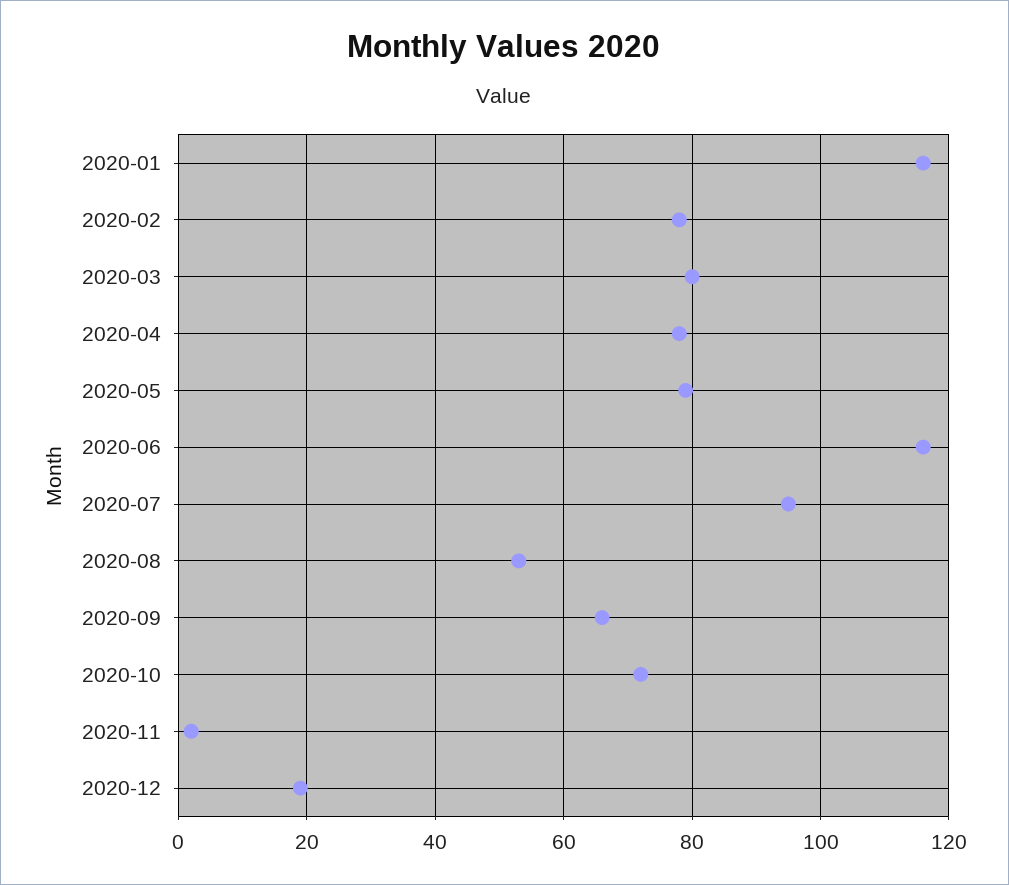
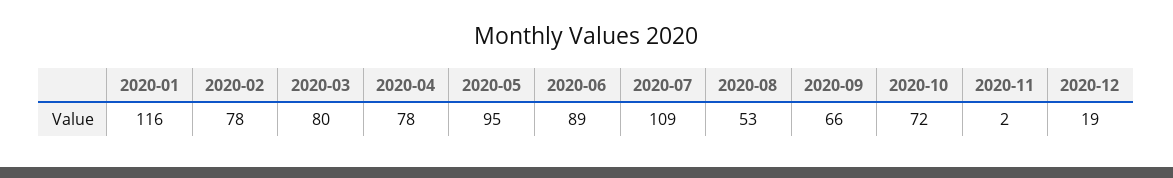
  {
    "2020-01": 116,
    "2020-02": 78,
    "2020-03": 80,
    "2020-04": 78,
-   "2020-05": 80,
+   "2020-05": 95,
-   "2020-06": 115,
+   "2020-06": 89,
-   "2020-07": 95,
+   "2020-07": 109,
    "2020-08": 53,
    "2020-09": 66,
    "2020-10": 72,
    "2020-11": 2,
    "2020-12": 19
  }

